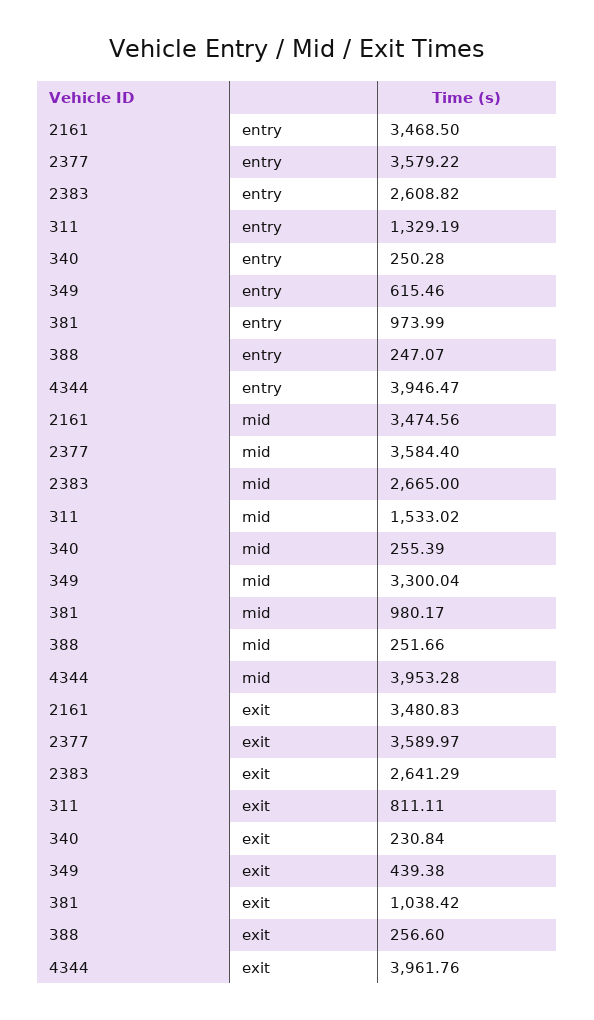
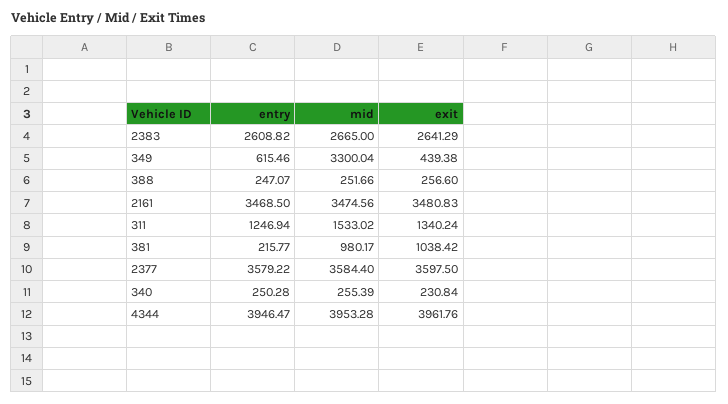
  {
    "2161": {
      "entry": 3468.5,
      "mid": 3474.56,
      "exit": 3480.83
    },
    "2377": {
      "entry": 3579.22,
      "mid": 3584.4,
-     "exit": 3589.97
+     "exit": 3597.5
    },
    "2383": {
      "entry": 2608.82,
      "mid": 2665,
      "exit": 2641.29
    },
    "311": {
-     "entry": 1329.19,
+     "entry": 1246.94,
      "mid": 1533.02,
-     "exit": 811.11
+     "exit": 1340.24
    },
    "340": {
      "entry": 250.28,
      "mid": 255.39,
      "exit": 230.84
    },
    "349": {
      "entry": 615.46,
      "mid": 3300.04,
      "exit": 439.38
    },
    "381": {
-     "entry": 973.99,
+     "entry": 215.77,
      "mid": 980.17,
      "exit": 1038.42
    },
    "388": {
      "entry": 247.07,
      "mid": 251.66,
      "exit": 256.6
    },
    "4344": {
      "entry": 3946.47,
      "mid": 3953.28,
      "exit": 3961.76
    }
  }

